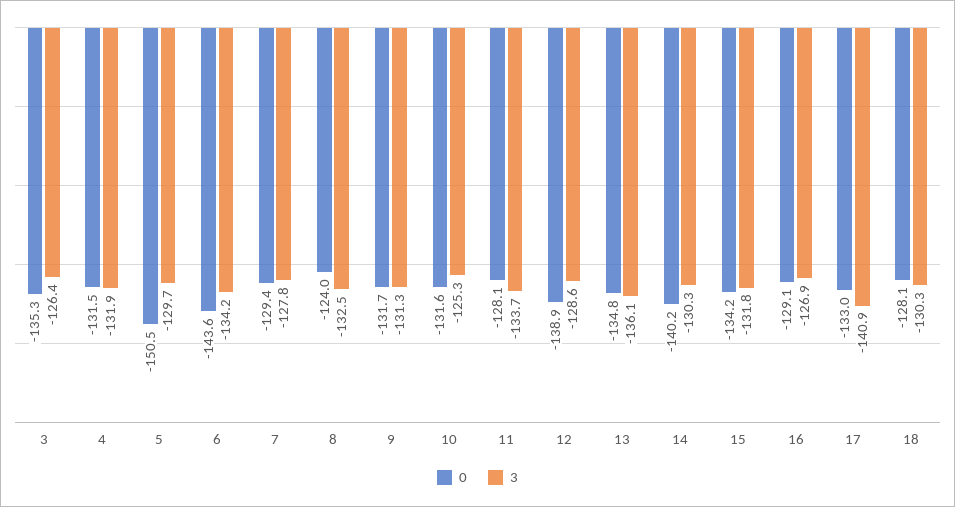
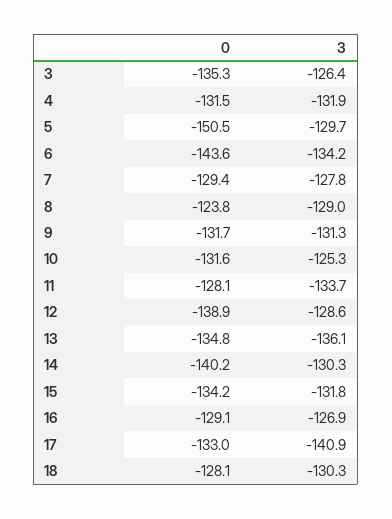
  {
    "0": {
      "3": -135.3,
      "4": -131.5,
      "5": -150.5,
      "6": -143.6,
      "7": -129.4,
-     "8": -124,
+     "8": -123.8,
      "9": -131.7,
      "10": -131.6,
      "11": -128.1,
      "12": -138.9,
      "13": -134.8,
      "14": -140.2,
      "15": -134.2,
      "16": -129.1,
      "17": -133,
      "18": -128.1
    },
    "3": {
      "3": -126.4,
      "4": -131.9,
      "5": -129.7,
      "6": -134.2,
      "7": -127.8,
-     "8": -132.5,
+     "8": -129,
      "9": -131.3,
      "10": -125.3,
      "11": -133.7,
      "12": -128.6,
      "13": -136.1,
      "14": -130.3,
      "15": -131.8,
      "16": -126.9,
      "17": -140.9,
      "18": -130.3
    }
  }

